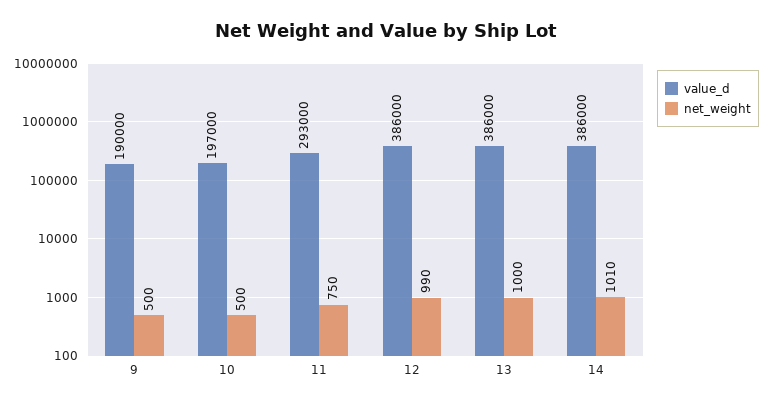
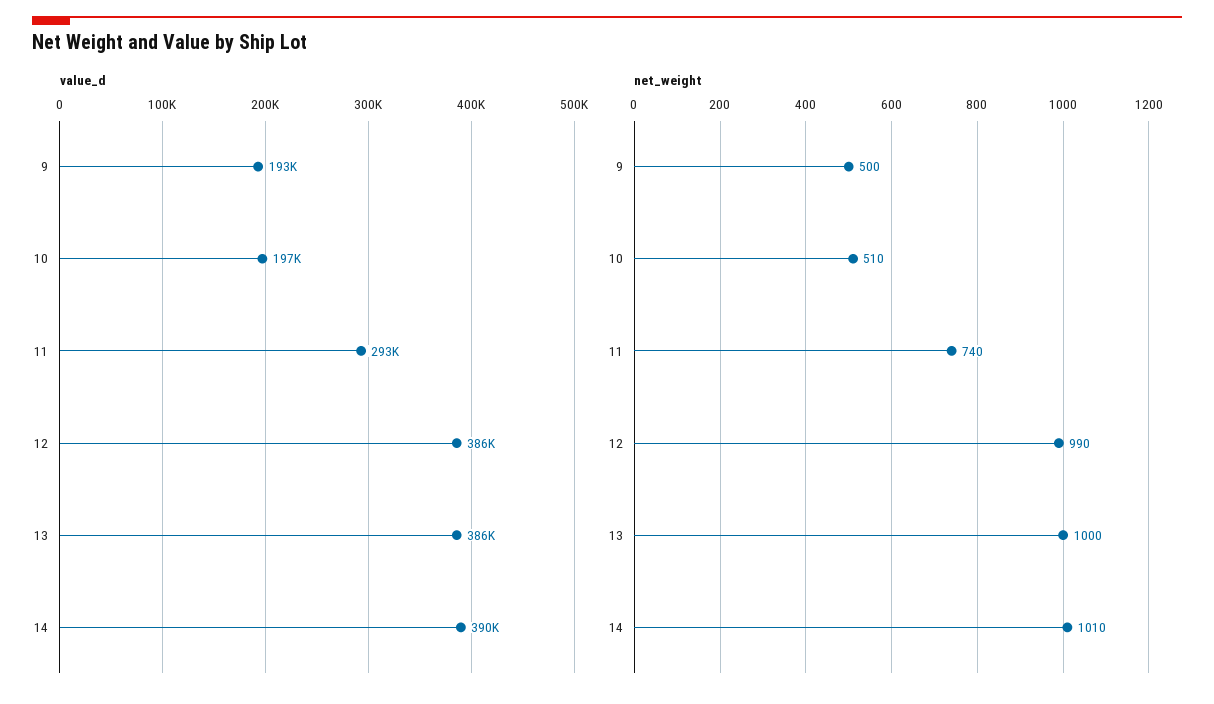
  {
    "value_d": {
-     "9": 190000,
+     "9": 193000,
      "10": 197000,
      "11": 293000,
      "12": 386000,
      "13": 386000,
-     "14": 386000
+     "14": 390000
    },
    "net_weight": {
      "9": 500,
-     "10": 500,
+     "10": 510,
-     "11": 750,
+     "11": 740,
      "12": 990,
      "13": 1000,
      "14": 1010
    }
  }

